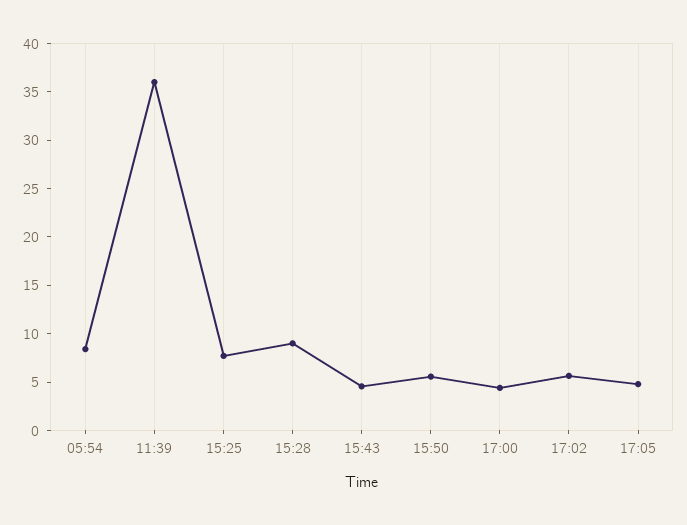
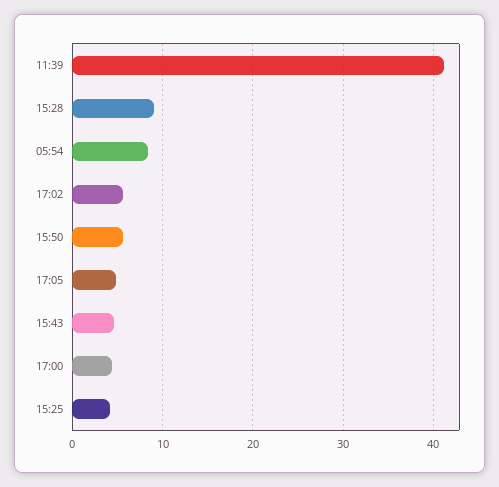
  {
    "05:54": 8,
-   "11:39": 36,
+   "11:39": 41,
-   "15:25": 8,
+   "15:25": 4,
    "15:28": 9,
    "15:43": 5,
    "15:50": 6,
    "17:00": 4,
    "17:02": 6,
    "17:05": 5
  }

